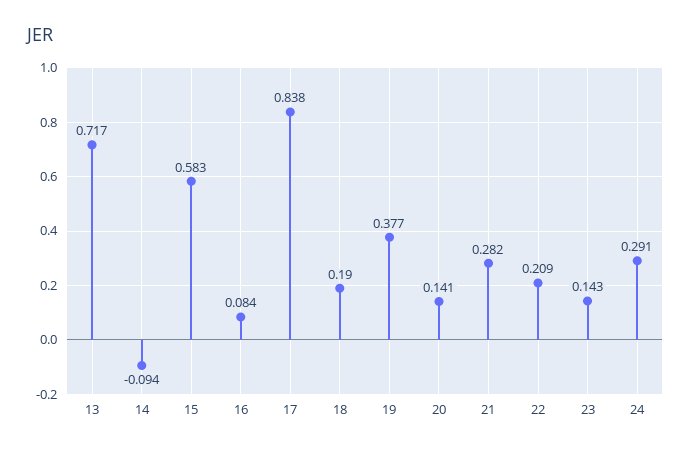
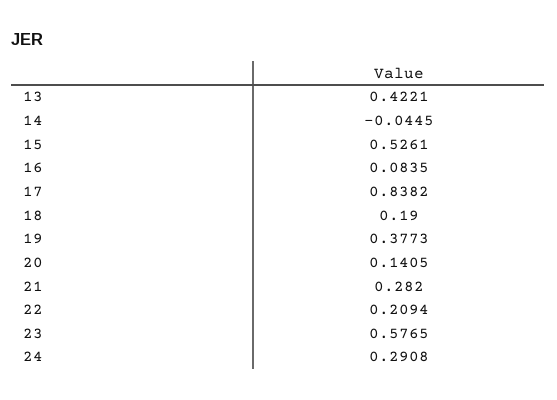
  {
-   "13": 0.717,
+   "13": 0.4221,
-   "14": -0.094,
+   "14": -0.0445,
-   "15": 0.583,
+   "15": 0.5261,
    "16": 0.0835,
    "17": 0.8382,
    "18": 0.19,
    "19": 0.3773,
    "20": 0.1405,
    "21": 0.282,
    "22": 0.2094,
-   "23": 0.143,
+   "23": 0.5765,
    "24": 0.2908
  }

